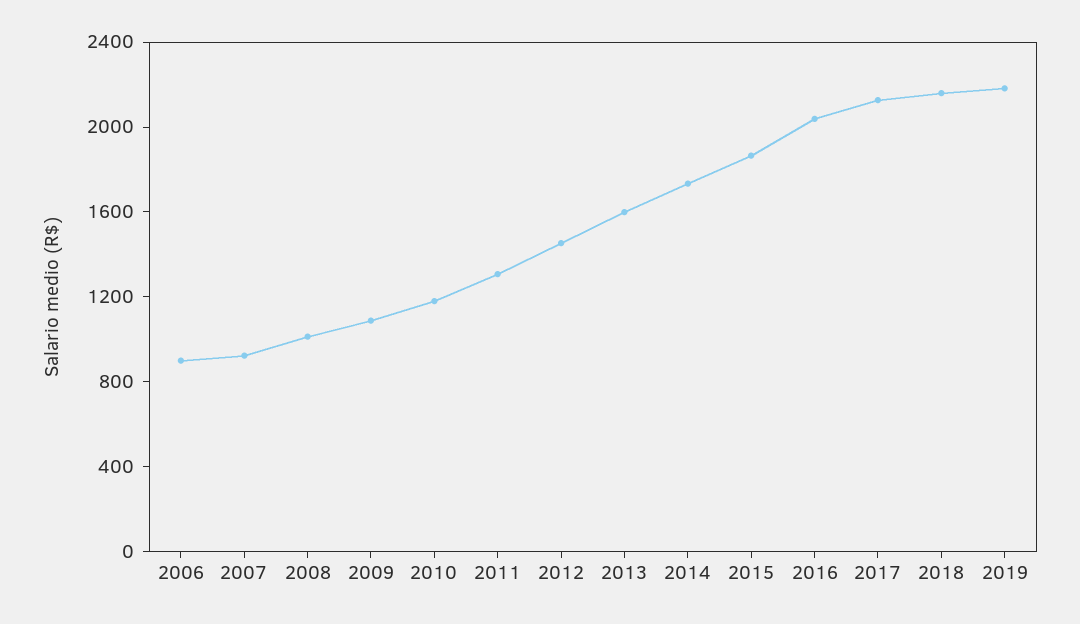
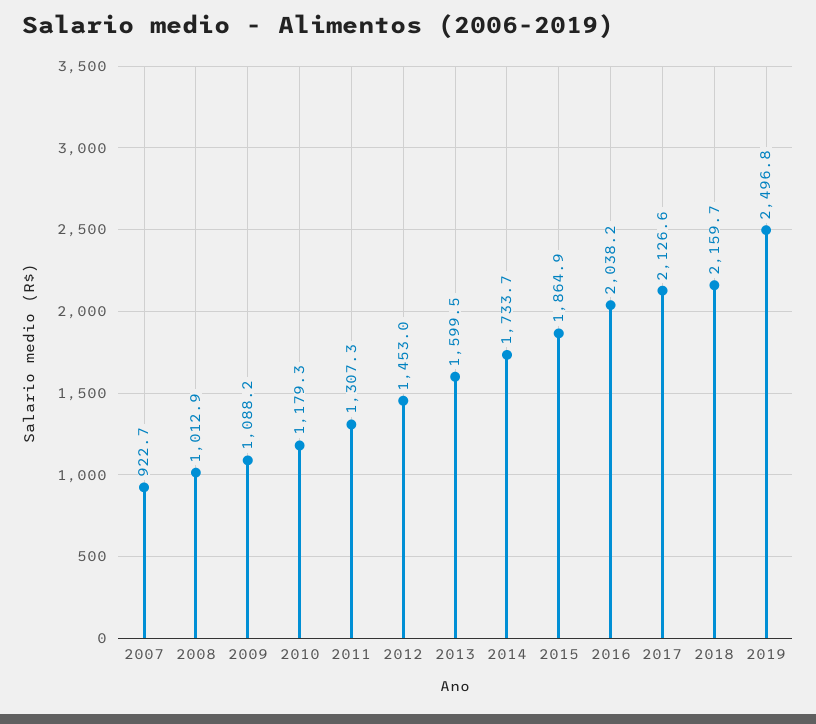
  {
-   "2006": 900,
    "2007": 922.7,
    "2008": 1012.9,
    "2009": 1088.2,
    "2010": 1179.3,
    "2011": 1307.3,
    "2012": 1453,
    "2013": 1599.5,
    "2014": 1733.7,
    "2015": 1864.9,
    "2016": 2038.2,
    "2017": 2126.6,
    "2018": 2159.7,
-   "2019": 2200
+   "2019": 2496.8
  }

